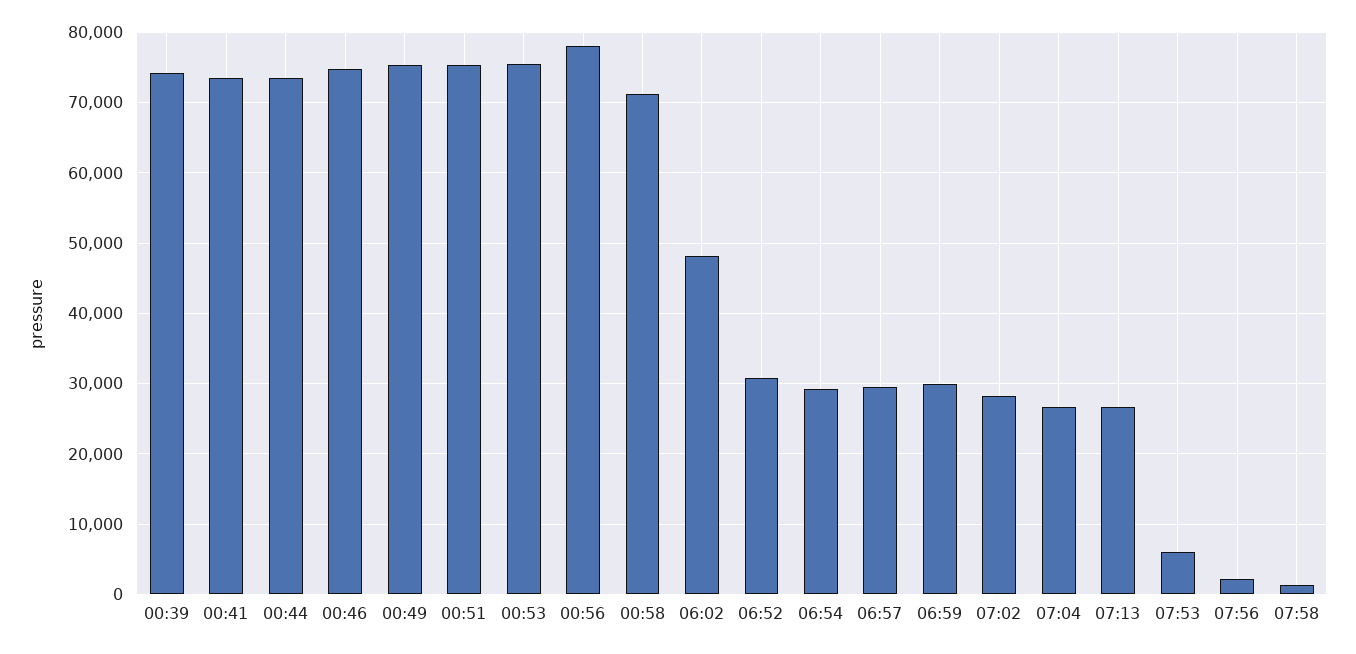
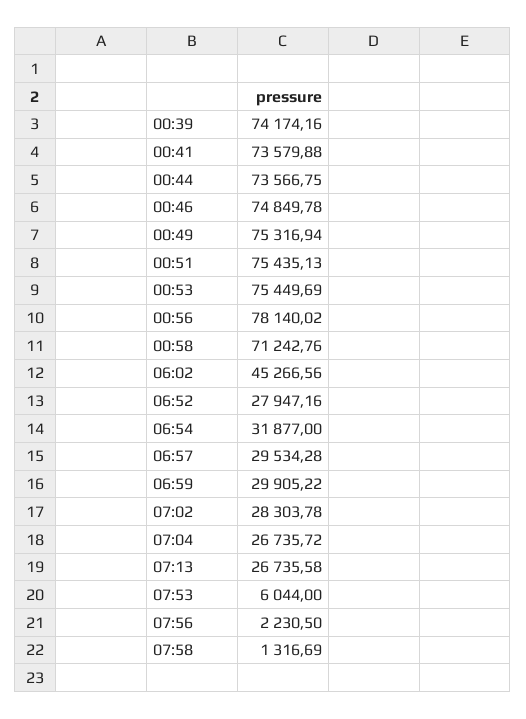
  {
    "00:39": 74174.16,
    "00:41": 73579.88,
    "00:44": 73566.75,
    "00:46": 74849.78,
    "00:49": 75316.94,
    "00:51": 75435.13,
    "00:53": 75449.69,
    "00:56": 78140.02,
    "00:58": 71242.76,
-   "06:02": 48000,
+   "06:02": 45266.56,
-   "06:52": 31000,
+   "06:52": 27947.16,
-   "06:54": 29000,
+   "06:54": 31877,
    "06:57": 29534.28,
    "06:59": 29905.22,
    "07:02": 28303.78,
    "07:04": 26735.72,
    "07:13": 26735.58,
    "07:53": 6044,
    "07:56": 2230.5,
    "07:58": 1316.69
  }

